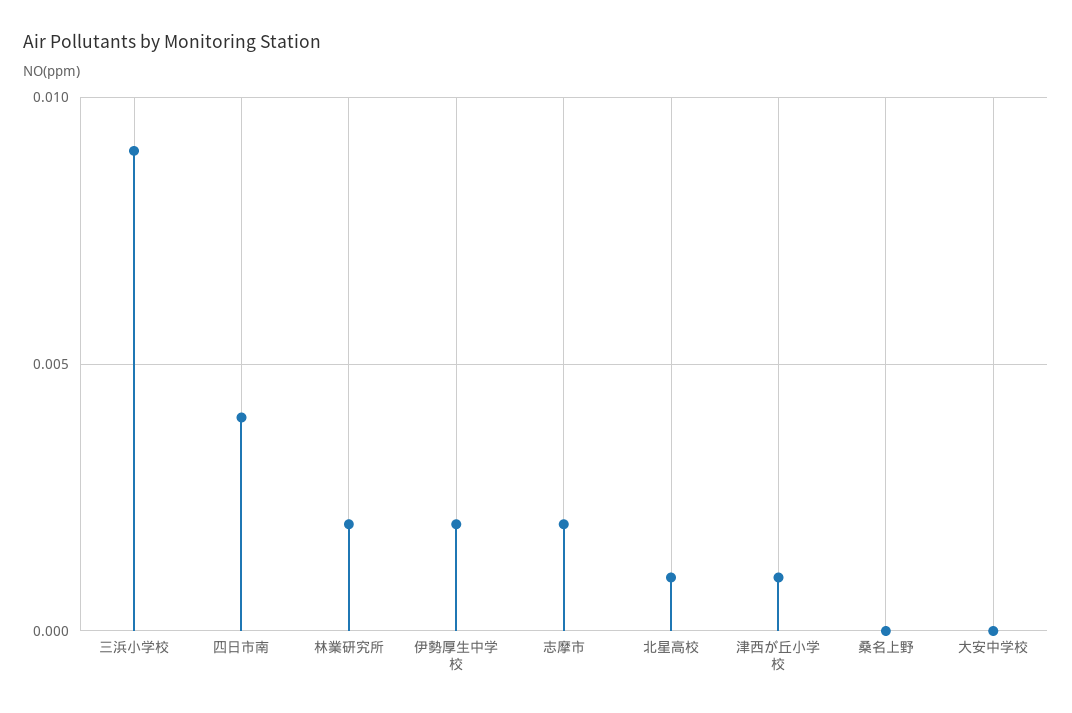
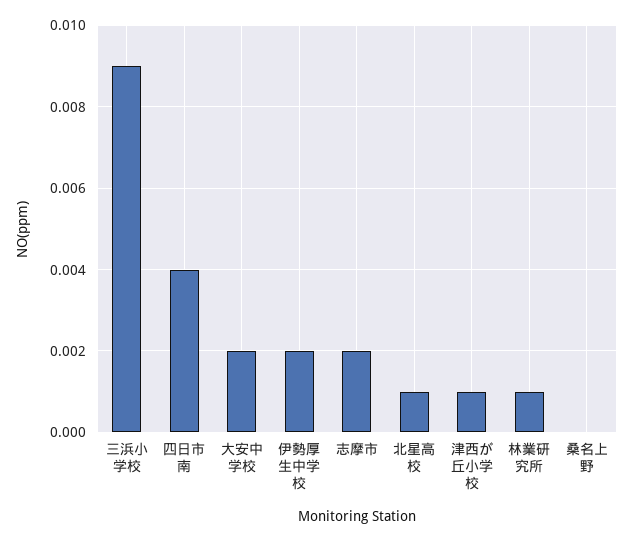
  {
    "三浜小学校": 0.009,
    "四日市南": 0.004,
-   "林業研究所": 0.002,
+   "林業研究所": 0.001,
    "伊勢厚生中学校": 0.002,
    "志摩市": 0.002,
    "北星高校": 0.001,
    "津西が丘小学校": 0.001,
    "桑名上野": 0,
-   "大安中学校": 0
+   "大安中学校": 0.002
  }

